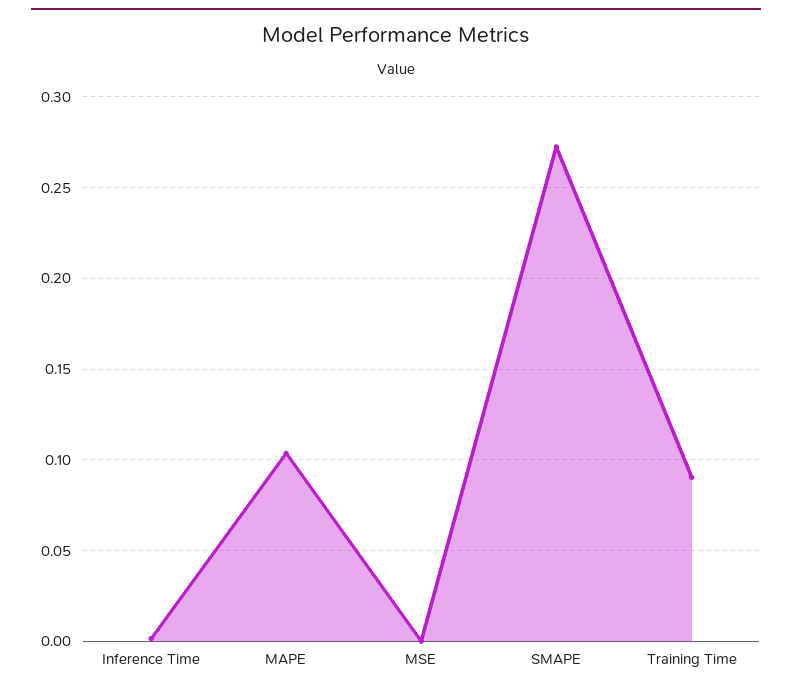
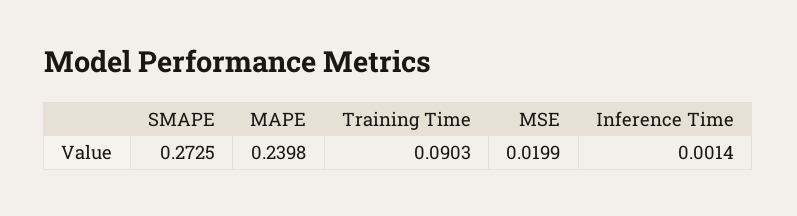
  {
    "Inference Time": 0.0014,
-   "MAPE": 0.105,
+   "MAPE": 0.2398,
-   "MSE": 0,
+   "MSE": 0.0199,
    "SMAPE": 0.2725,
    "Training Time": 0.0903
  }

